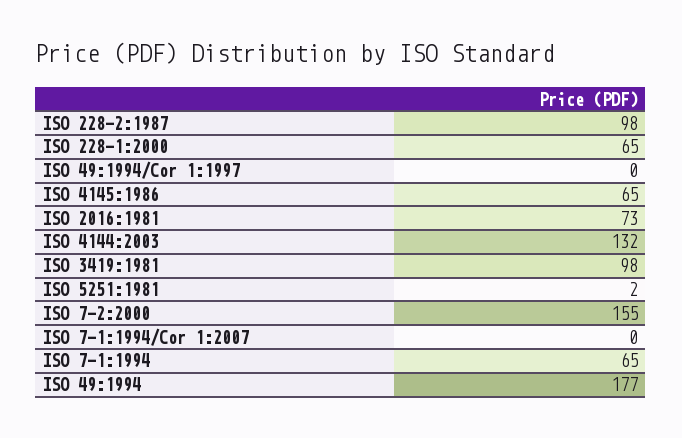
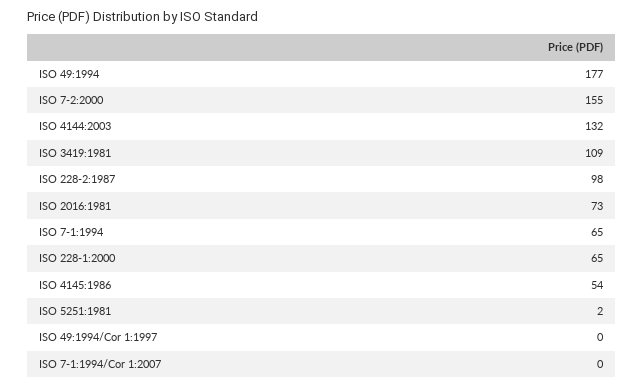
  {
    "ISO 228-2:1987": 98,
    "ISO 228-1:2000": 65,
    "ISO 49:1994/Cor 1:1997": 0,
-   "ISO 4145:1986": 65,
+   "ISO 4145:1986": 54,
    "ISO 2016:1981": 73,
    "ISO 4144:2003": 132,
-   "ISO 3419:1981": 98,
+   "ISO 3419:1981": 109,
    "ISO 5251:1981": 2,
    "ISO 7-2:2000": 155,
    "ISO 7-1:1994/Cor 1:2007": 0,
    "ISO 7-1:1994": 65,
    "ISO 49:1994": 177
  }

